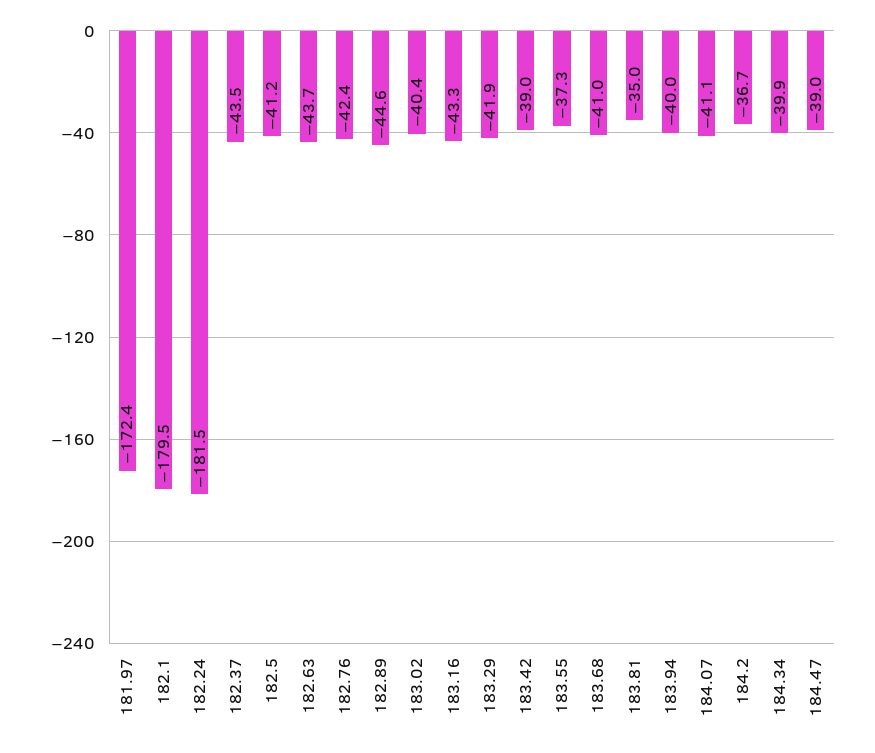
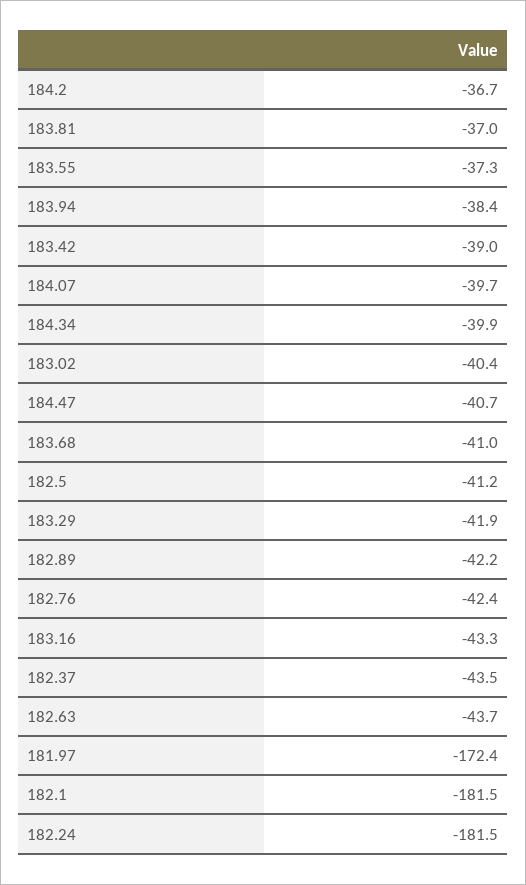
  {
    "181.97": -172.4,
-   "182.1": -179.5,
+   "182.1": -181.5,
    "182.24": -181.5,
    "182.37": -43.5,
    "182.5": -41.2,
    "182.63": -43.7,
    "182.76": -42.4,
-   "182.89": -44.6,
+   "182.89": -42.2,
    "183.02": -40.4,
    "183.16": -43.3,
    "183.29": -41.9,
    "183.42": -39,
    "183.55": -37.3,
    "183.68": -41,
-   "183.81": -35,
+   "183.81": -37,
-   "183.94": -40,
+   "183.94": -38.4,
-   "184.07": -41.1,
+   "184.07": -39.7,
    "184.2": -36.7,
    "184.34": -39.9,
-   "184.47": -39
+   "184.47": -40.7
  }

